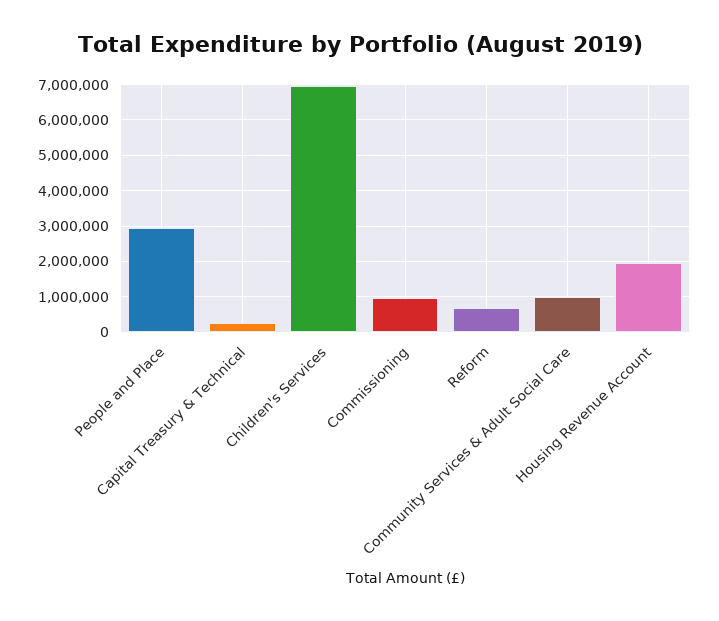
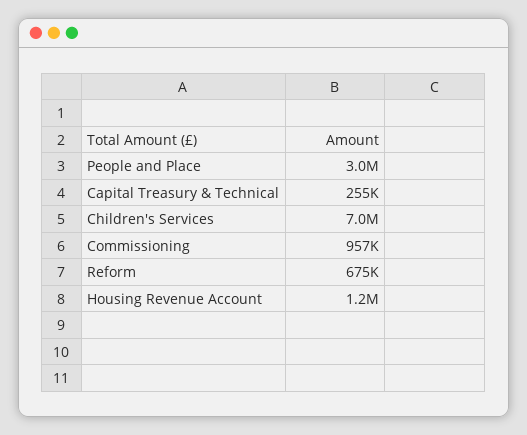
  {
    "People and Place": 3000000,
    "Capital Treasury & Technical": 255000,
    "Children's Services": 7000000,
    "Commissioning": 957000,
    "Reform": 675000,
-   "Community Services & Adult Social Care": 1000000,
-   "Housing Revenue Account": 2000000
+   "Housing Revenue Account": 1200000
  }

